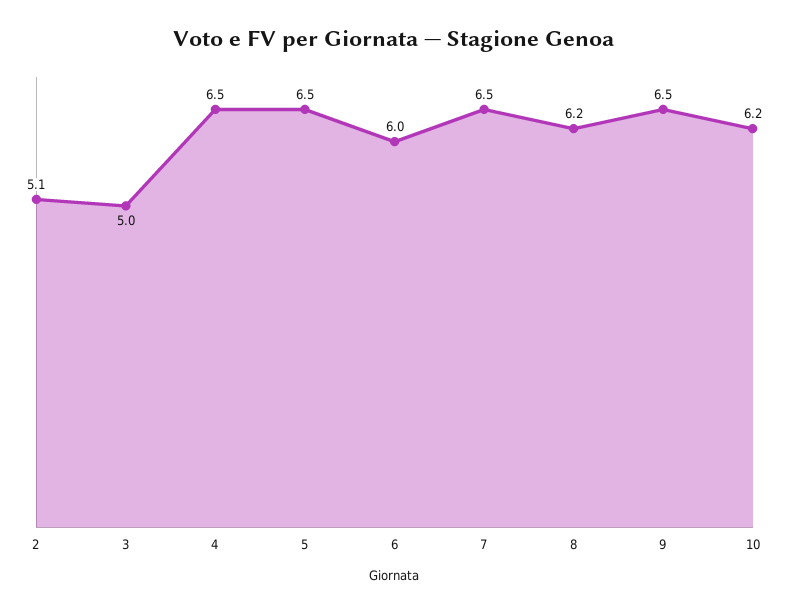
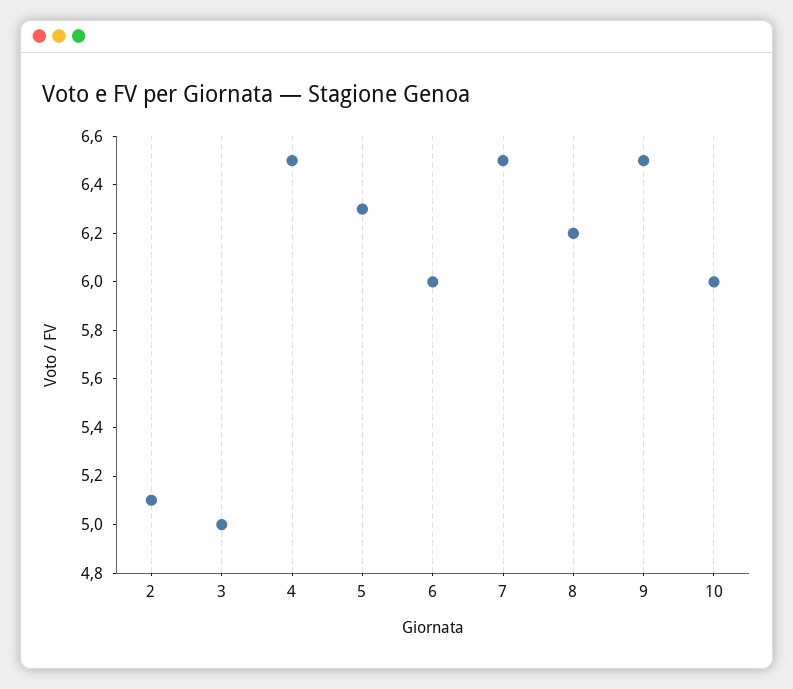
  {
    "2": 5.1,
    "3": 5,
    "4": 6.5,
-   "5": 6.5,
+   "5": 6.3,
    "6": 6,
    "7": 6.5,
    "8": 6.2,
    "9": 6.5,
-   "10": 6.2
+   "10": 6
  }

